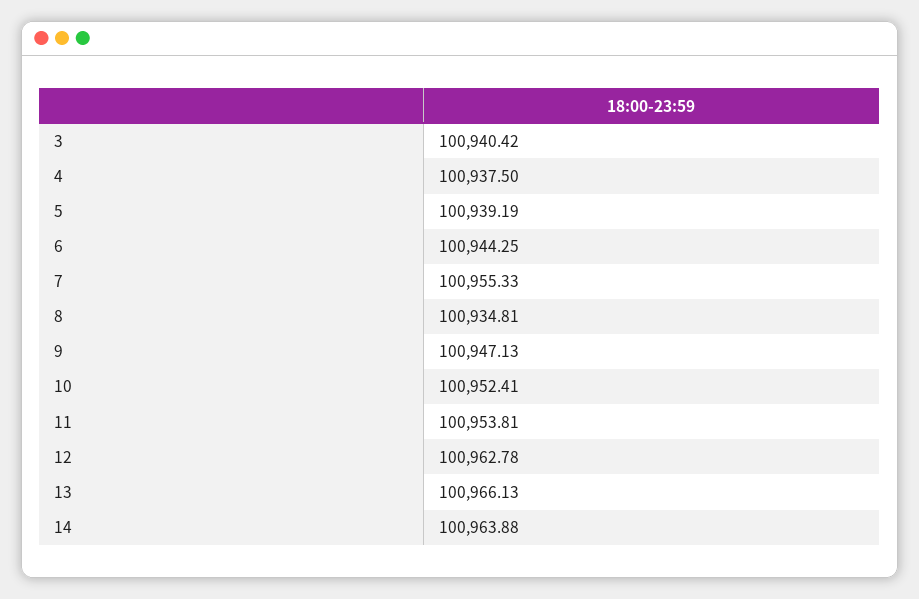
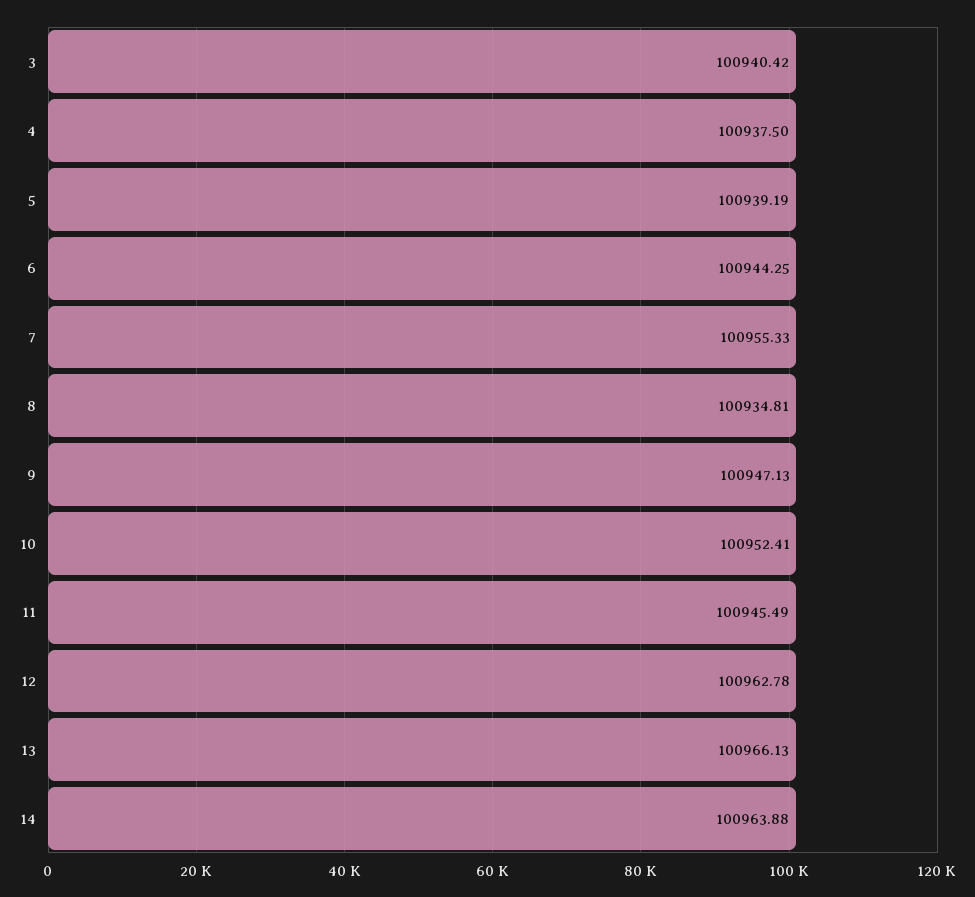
  {
    "3": 100940.42,
    "4": 100937.5,
    "5": 100939.19,
    "6": 100944.25,
    "7": 100955.33,
    "8": 100934.81,
    "9": 100947.13,
    "10": 100952.41,
-   "11": 100953.81,
+   "11": 100945.49,
    "12": 100962.78,
    "13": 100966.13,
    "14": 100963.88
  }

